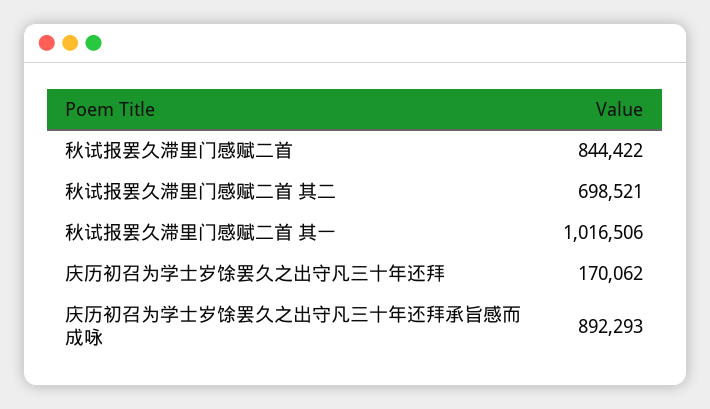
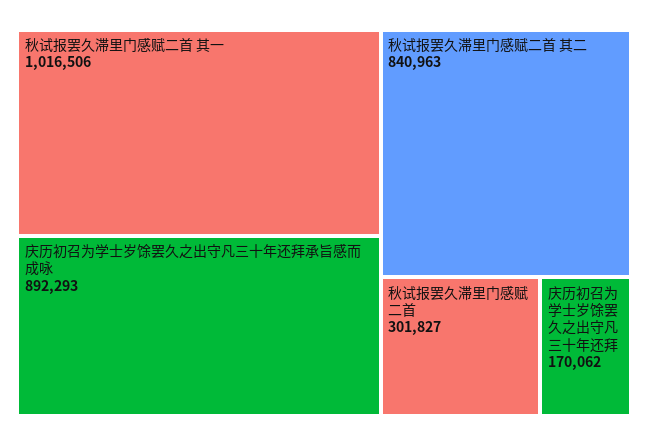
  {
-   "秋试报罢久滞里门感赋二首": 844422,
+   "秋试报罢久滞里门感赋二首": 301827,
-   "秋试报罢久滞里门感赋二首 其二": 698521,
+   "秋试报罢久滞里门感赋二首 其二": 840963,
    "秋试报罢久滞里门感赋二首 其一": 1016506,
    "庆历初召为学士岁馀罢久之出守凡三十年还拜": 170062,
    "庆历初召为学士岁馀罢久之出守凡三十年还拜承旨感而成咏": 892293
  }

